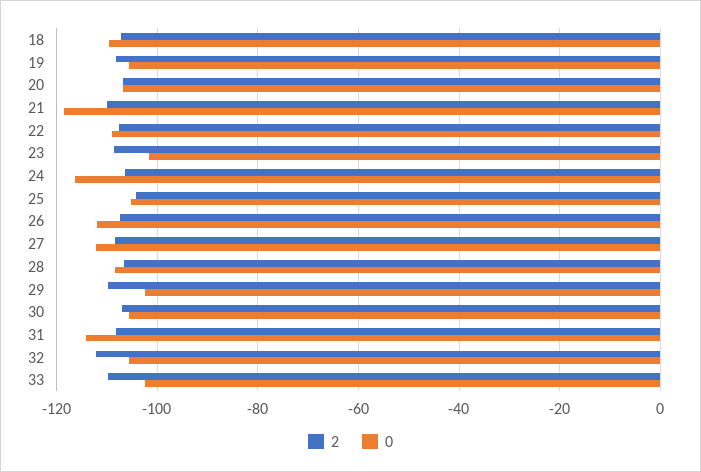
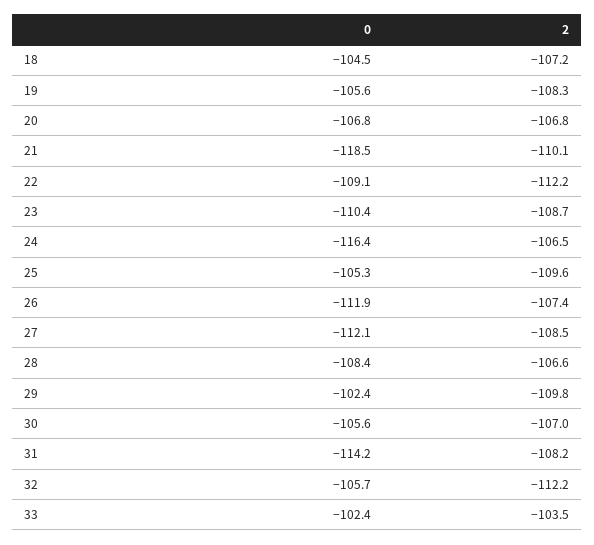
  {
    "2": {
      "18": -107.2,
      "19": -108.3,
      "20": -106.8,
      "21": -110.1,
-     "22": -108,
+     "22": -112.2,
      "23": -108.7,
      "24": -106.5,
-     "25": -104,
+     "25": -109.6,
      "26": -107.4,
      "27": -108.5,
      "28": -106.6,
      "29": -109.8,
      "30": -107,
      "31": -108.2,
      "32": -112.2,
-     "33": -110
+     "33": -103.5
    },
    "0": {
-     "18": -110,
+     "18": -104.5,
      "19": -105.6,
      "20": -106.8,
      "21": -118.5,
      "22": -109.1,
-     "23": -102,
+     "23": -110.4,
      "24": -116.4,
      "25": -105.3,
      "26": -111.9,
      "27": -112.1,
      "28": -108.4,
      "29": -102.4,
      "30": -105.6,
      "31": -114.2,
      "32": -105.7,
      "33": -102.4
    }
  }

